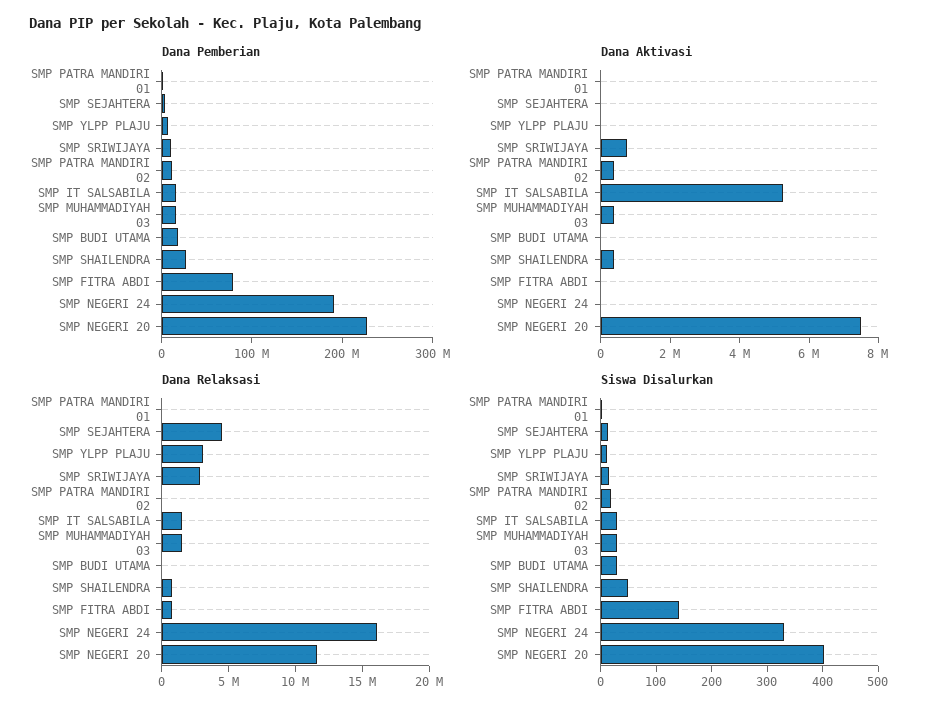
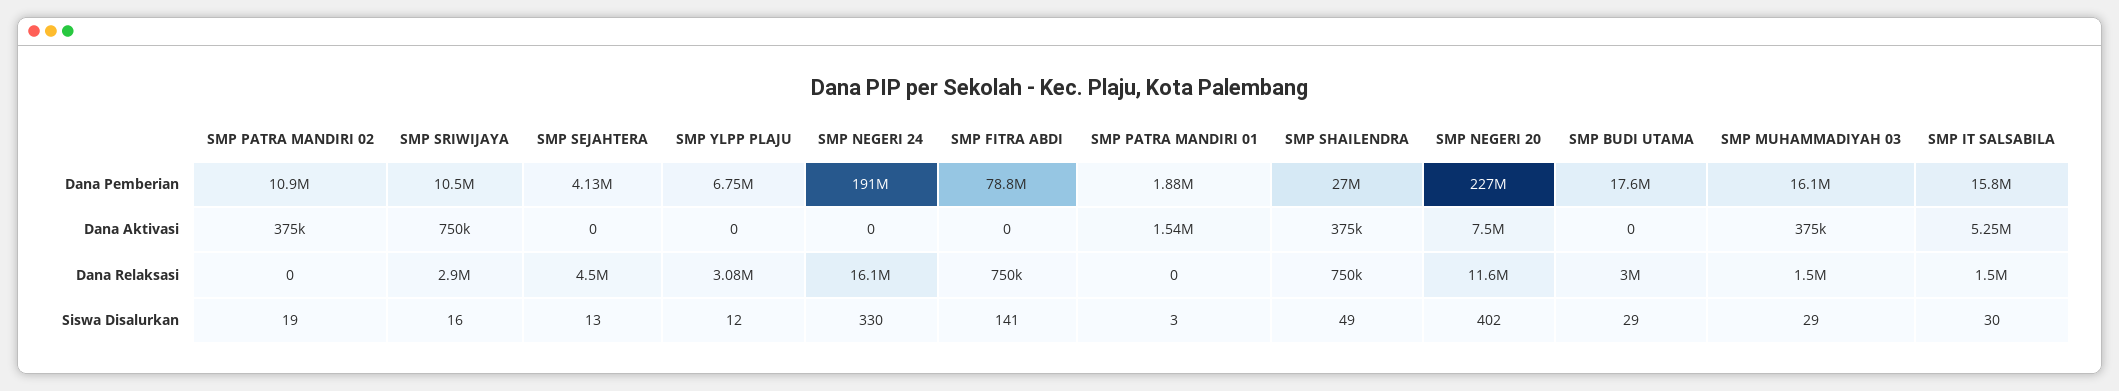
  {
    "Dana Pemberian": {
      "SMP PATRA MANDIRI 01": 1880000,
      "SMP SEJAHTERA": 4130000,
      "SMP YLPP PLAJU": 6750000,
      "SMP SRIWIJAYA": 10500000,
      "SMP PATRA MANDIRI 02": 10900000,
      "SMP IT SALSABILA": 15800000,
      "SMP MUHAMMADIYAH 03": 16100000,
      "SMP BUDI UTAMA": 17600000,
      "SMP SHAILENDRA": 27000000,
      "SMP FITRA ABDI": 78800000,
      "SMP NEGERI 24": 191000000,
      "SMP NEGERI 20": 227000000
    },
    "Dana Aktivasi": {
-     "SMP PATRA MANDIRI 01": 0,
+     "SMP PATRA MANDIRI 01": 1540000,
      "SMP SEJAHTERA": 0,
      "SMP YLPP PLAJU": 0,
      "SMP SRIWIJAYA": 750000,
      "SMP PATRA MANDIRI 02": 375000,
      "SMP IT SALSABILA": 5250000,
      "SMP MUHAMMADIYAH 03": 375000,
      "SMP BUDI UTAMA": 0,
      "SMP SHAILENDRA": 375000,
      "SMP FITRA ABDI": 0,
      "SMP NEGERI 24": 0,
      "SMP NEGERI 20": 7500000
    },
    "Dana Relaksasi": {
      "SMP PATRA MANDIRI 01": 0,
      "SMP SEJAHTERA": 4500000,
      "SMP YLPP PLAJU": 3080000,
      "SMP SRIWIJAYA": 2900000,
      "SMP PATRA MANDIRI 02": 0,
      "SMP IT SALSABILA": 1500000,
      "SMP MUHAMMADIYAH 03": 1500000,
-     "SMP BUDI UTAMA": 0,
+     "SMP BUDI UTAMA": 3000000,
      "SMP SHAILENDRA": 750000,
      "SMP FITRA ABDI": 750000,
      "SMP NEGERI 24": 16100000,
      "SMP NEGERI 20": 11600000
    },
    "Siswa Disalurkan": {
      "SMP PATRA MANDIRI 01": 3,
      "SMP SEJAHTERA": 13,
      "SMP YLPP PLAJU": 12,
      "SMP SRIWIJAYA": 16,
      "SMP PATRA MANDIRI 02": 19,
      "SMP IT SALSABILA": 30,
      "SMP MUHAMMADIYAH 03": 29,
      "SMP BUDI UTAMA": 29,
      "SMP SHAILENDRA": 49,
      "SMP FITRA ABDI": 141,
      "SMP NEGERI 24": 330,
      "SMP NEGERI 20": 402
    }
  }

